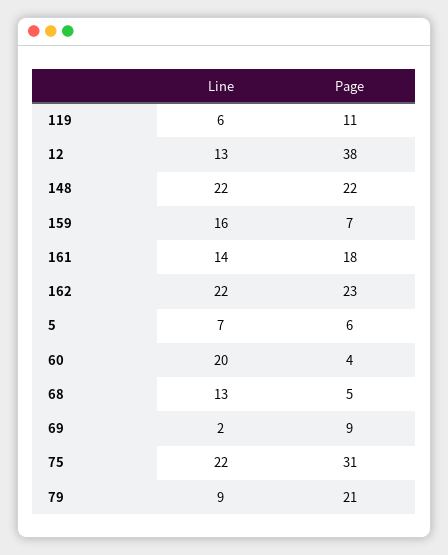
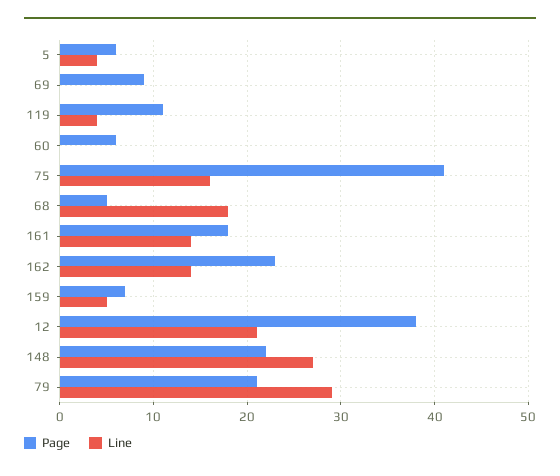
  {
    "Line": {
-     "119": 6,
+     "119": 4,
-     "12": 13,
+     "12": 21,
-     "148": 22,
+     "148": 27,
-     "159": 16,
+     "159": 5,
      "161": 14,
-     "162": 22,
+     "162": 14,
-     "5": 7,
+     "5": 4,
-     "60": 20,
+     "60": 0,
-     "68": 13,
+     "68": 18,
-     "69": 2,
+     "69": 0,
-     "75": 22,
+     "75": 16,
-     "79": 9
+     "79": 29
    },
    "Page": {
      "119": 11,
      "12": 38,
      "148": 22,
      "159": 7,
      "161": 18,
      "162": 23,
      "5": 6,
-     "60": 4,
+     "60": 6,
      "68": 5,
      "69": 9,
-     "75": 31,
+     "75": 41,
      "79": 21
    }
  }

